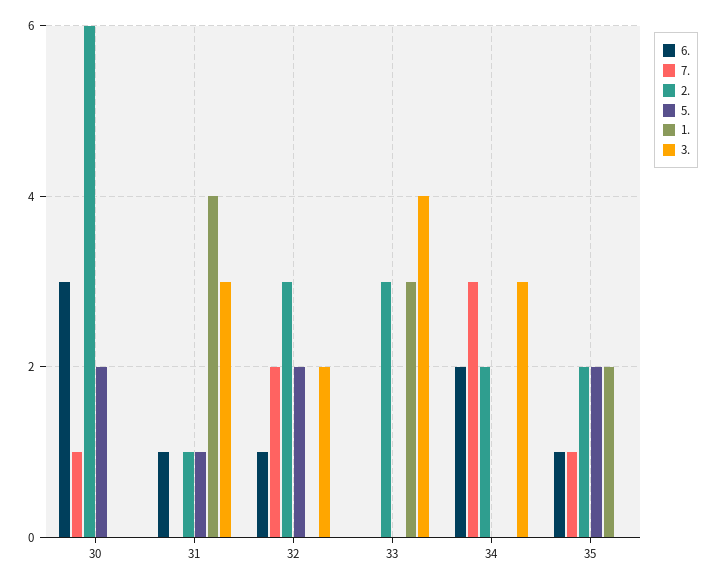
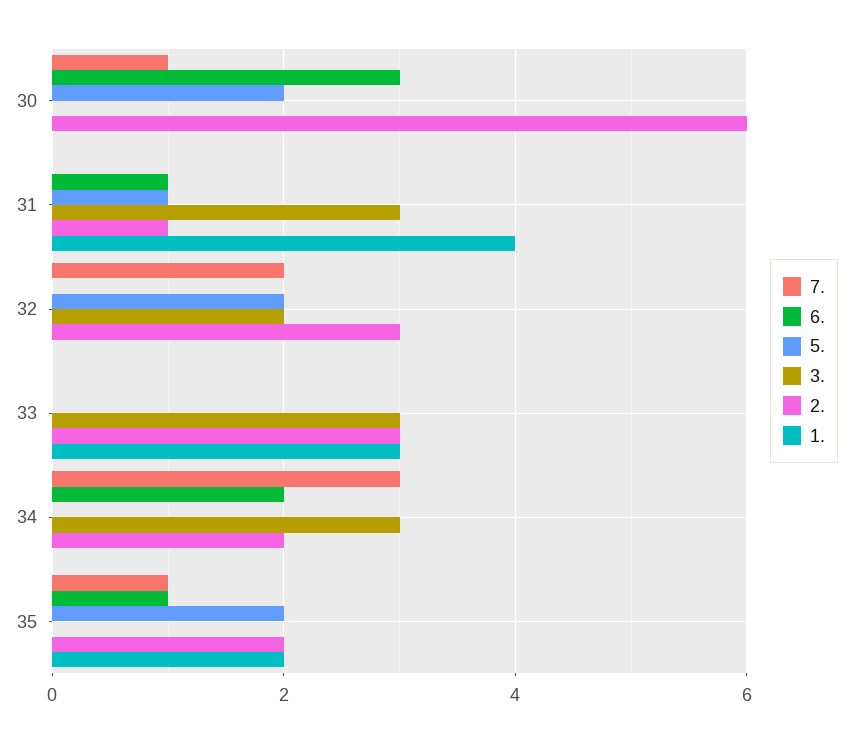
  {
    "6.": {
      "30": 3,
      "31": 1,
-     "32": 1,
+     "32": 0,
      "33": 0,
      "34": 2,
      "35": 1
    },
    "7.": {
      "30": 1,
      "31": 0,
      "32": 2,
      "33": 0,
      "34": 3,
      "35": 1
    },
    "2.": {
      "30": 6,
      "31": 1,
      "32": 3,
      "33": 3,
      "34": 2,
      "35": 2
    },
    "5.": {
      "30": 2,
      "31": 1,
      "32": 2,
      "33": 0,
      "34": 0,
      "35": 2
    },
    "1.": {
      "30": 0,
      "31": 4,
      "32": 0,
      "33": 3,
      "34": 0,
      "35": 2
    },
    "3.": {
      "30": 0,
      "31": 3,
      "32": 2,
-     "33": 4,
+     "33": 3,
      "34": 3,
      "35": 0
    }
  }

